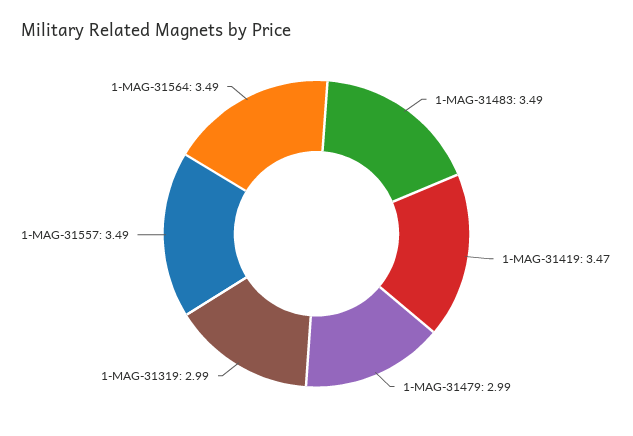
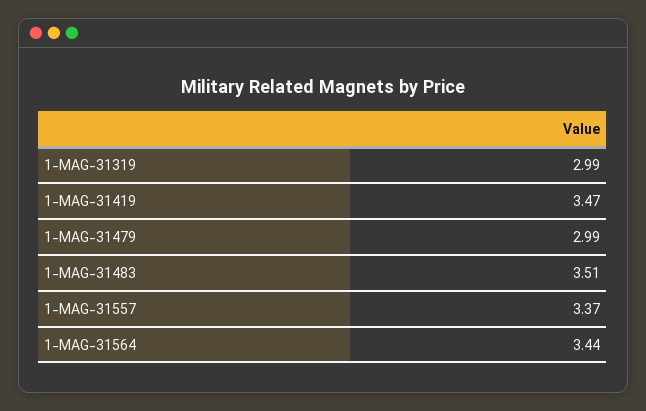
  {
-   "1-MAG-31483": 3.49,
+   "1-MAG-31483": 3.51,
    "1-MAG-31419": 3.47,
    "1-MAG-31479": 2.99,
    "1-MAG-31319": 2.99,
-   "1-MAG-31557": 3.49,
+   "1-MAG-31557": 3.37,
-   "1-MAG-31564": 3.49
+   "1-MAG-31564": 3.44
  }

